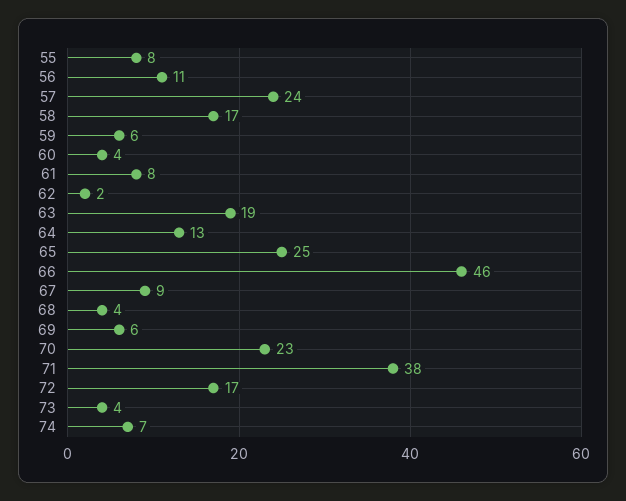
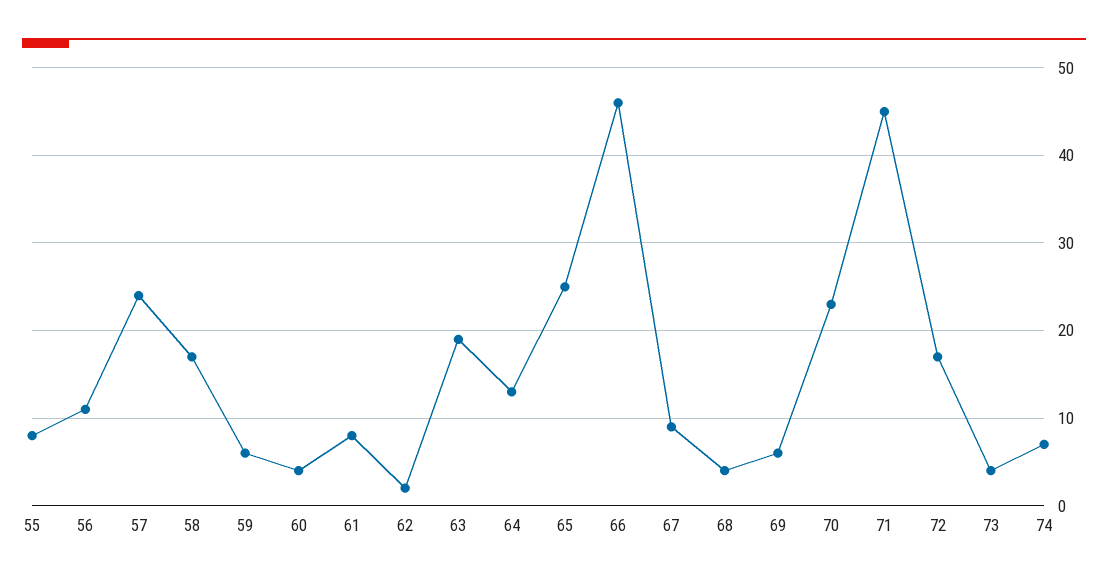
  {
    "55": 8,
    "56": 11,
    "57": 24,
    "58": 17,
    "59": 6,
    "60": 4,
    "61": 8,
    "62": 2,
    "63": 19,
    "64": 13,
    "65": 25,
    "66": 46,
    "67": 9,
    "68": 4,
    "69": 6,
    "70": 23,
-   "71": 38,
+   "71": 45,
    "72": 17,
    "73": 4,
    "74": 7
  }

